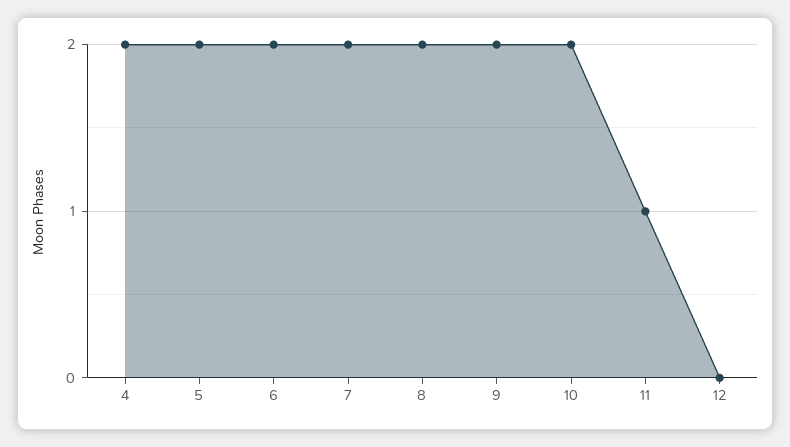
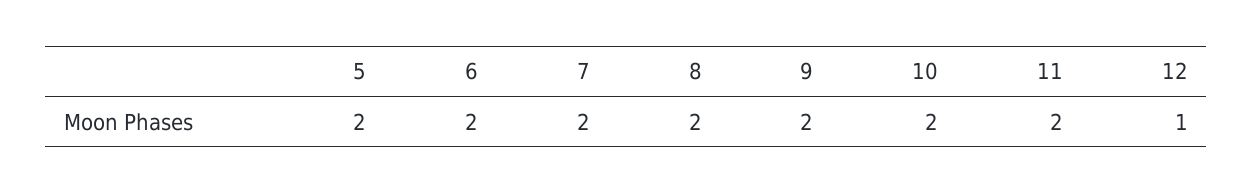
  {
-   "4": 2,
    "5": 2,
    "6": 2,
    "7": 2,
    "8": 2,
    "9": 2,
    "10": 2,
-   "11": 1,
+   "11": 2,
-   "12": 0
+   "12": 1
  }

